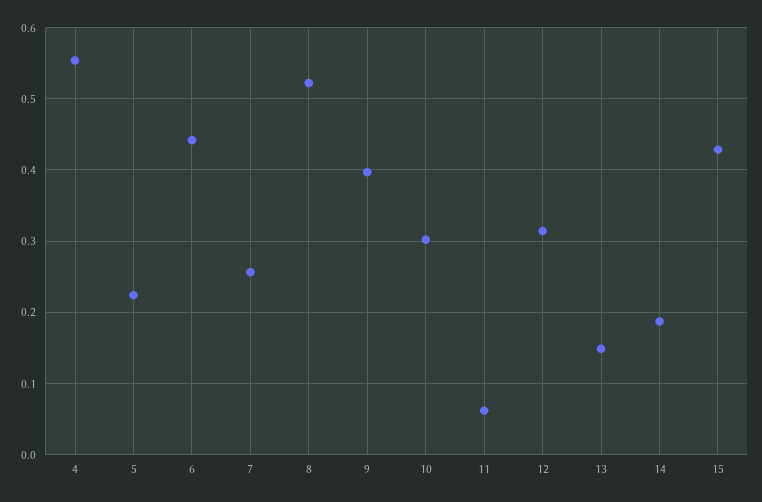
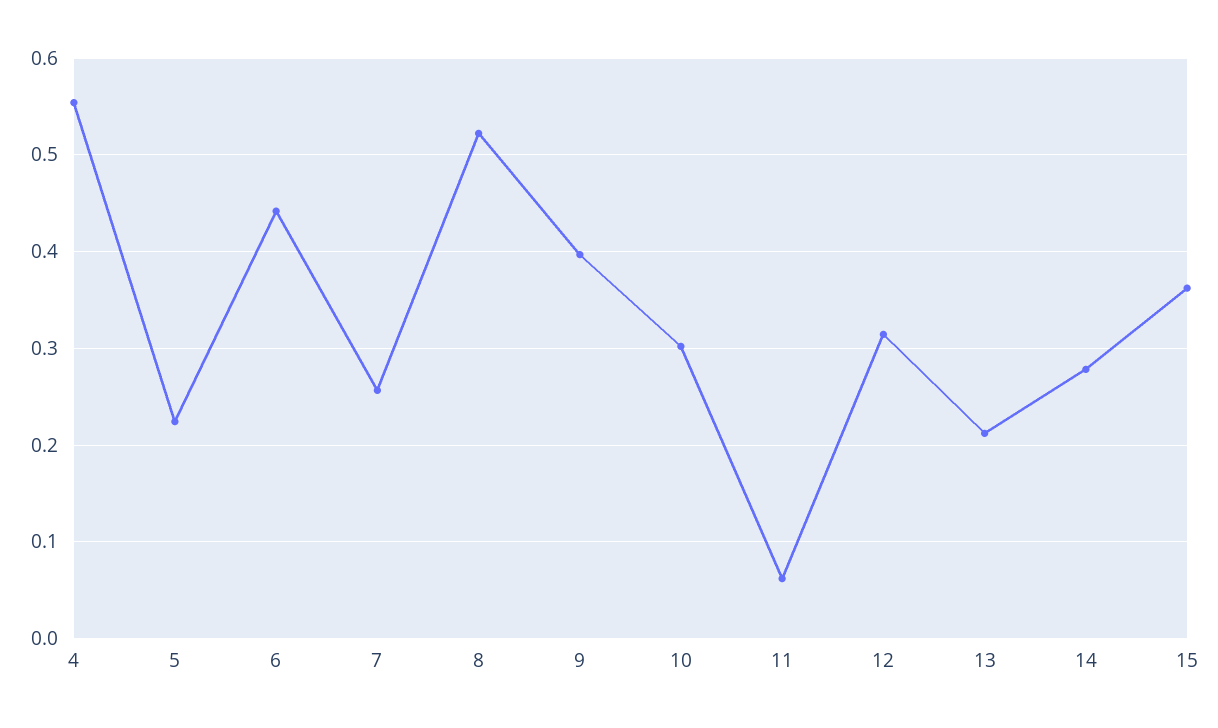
  {
    "4": 0.55,
    "5": 0.22,
    "6": 0.44,
    "7": 0.26,
    "8": 0.52,
    "9": 0.4,
    "10": 0.3,
    "11": 0.06,
    "12": 0.31,
-   "13": 0.15,
+   "13": 0.21,
-   "14": 0.19,
+   "14": 0.28,
-   "15": 0.43
+   "15": 0.36
  }

